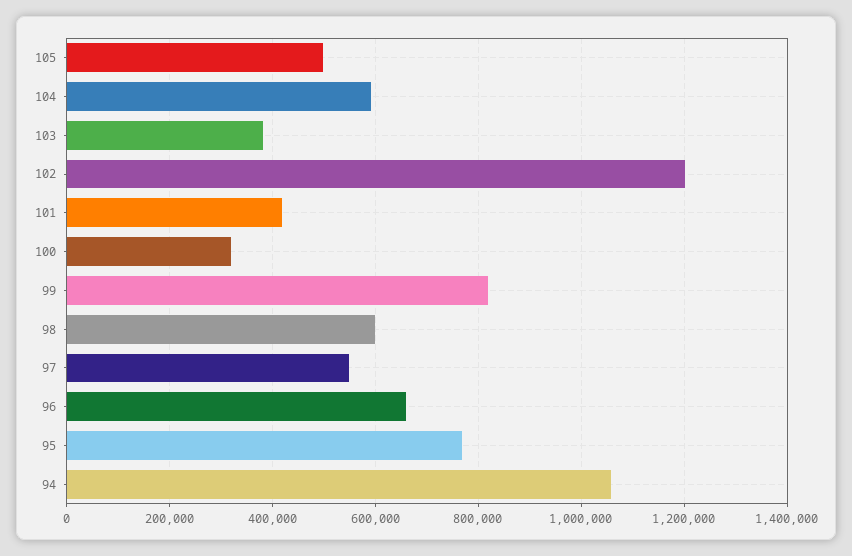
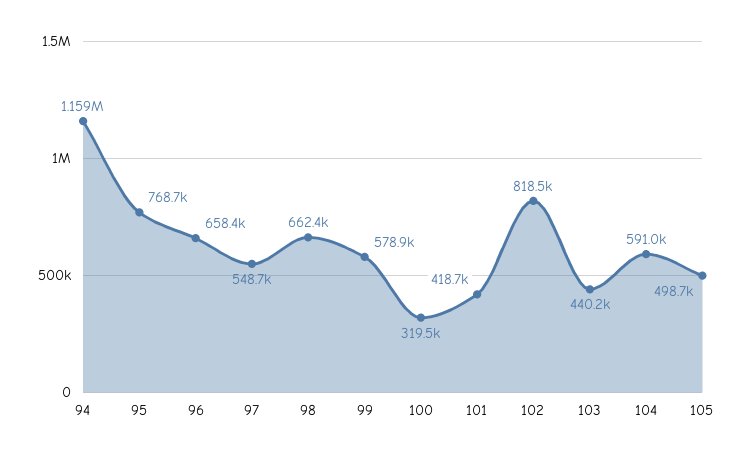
  {
    "105": 498700,
    "104": 591000,
-   "103": 380000,
+   "103": 440200,
-   "102": 1200000,
+   "102": 818500,
    "101": 418700,
    "100": 319500,
-   "99": 820000,
+   "99": 578900,
-   "98": 600000,
+   "98": 662400,
    "97": 548700,
    "96": 658400,
    "95": 768700,
-   "94": 1060000
+   "94": 1159000
  }

